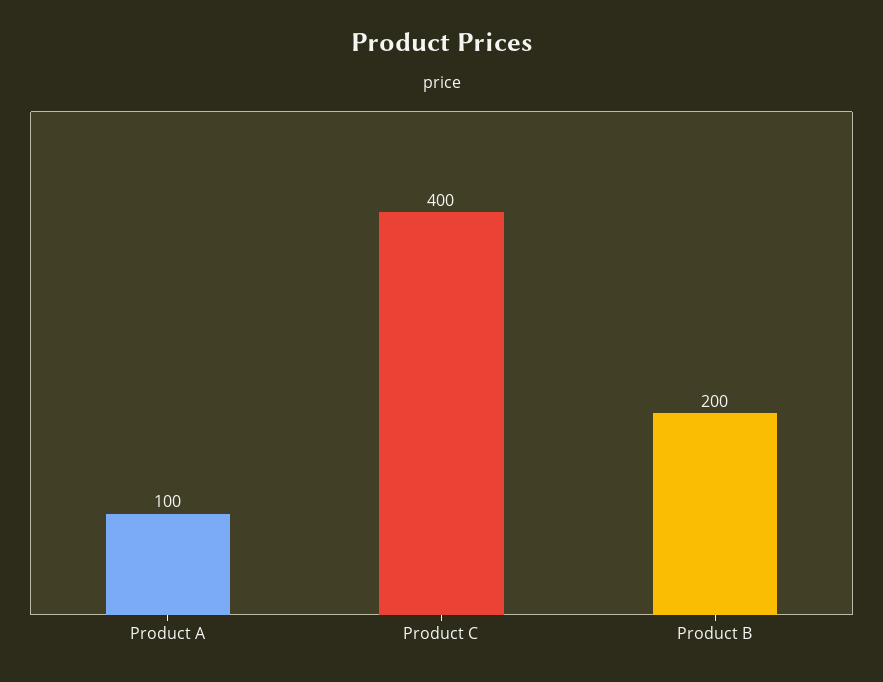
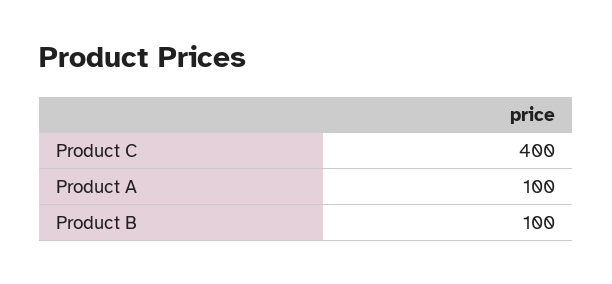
  {
    "Product A": 100,
    "Product C": 400,
-   "Product B": 200
+   "Product B": 100
  }

